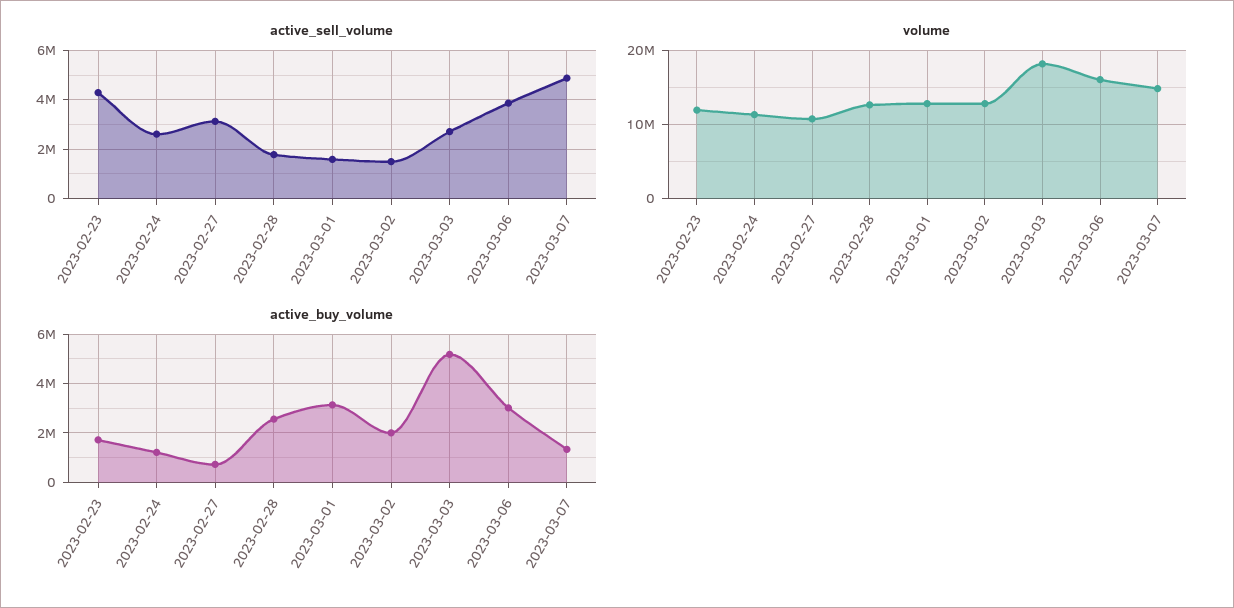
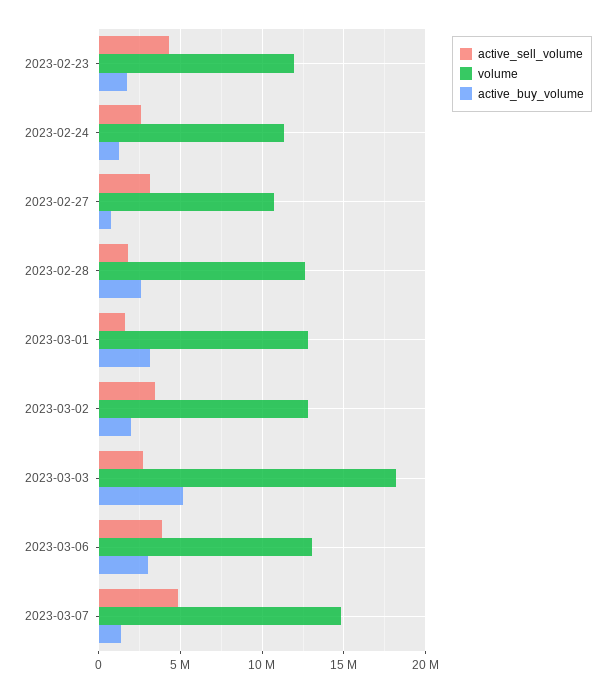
  {
    "active_sell_volume": {
      "2023-02-23": 4250000,
      "2023-02-24": 2500000,
      "2023-02-27": 3250000,
      "2023-02-28": 1750000,
      "2023-03-01": 1500000,
-     "2023-03-02": 1500000,
+     "2023-03-02": 3500000,
      "2023-03-03": 2750000,
      "2023-03-06": 3750000,
      "2023-03-07": 5000000
    },
    "volume": {
      "2023-02-23": 12000000,
      "2023-02-24": 11500000,
      "2023-02-27": 10500000,
      "2023-02-28": 12500000,
      "2023-03-01": 13000000,
      "2023-03-02": 13000000,
      "2023-03-03": 18000000,
-     "2023-03-06": 16000000,
+     "2023-03-06": 13000000,
      "2023-03-07": 15000000
    },
    "active_buy_volume": {
      "2023-02-23": 1750000,
      "2023-02-24": 1250000,
      "2023-02-27": 750000,
      "2023-02-28": 2500000,
      "2023-03-01": 3250000,
      "2023-03-02": 2000000,
      "2023-03-03": 5250000,
      "2023-03-06": 3000000,
      "2023-03-07": 1250000
    }
  }

